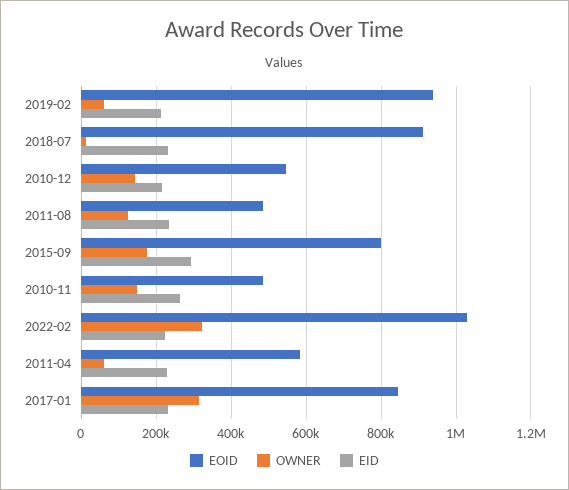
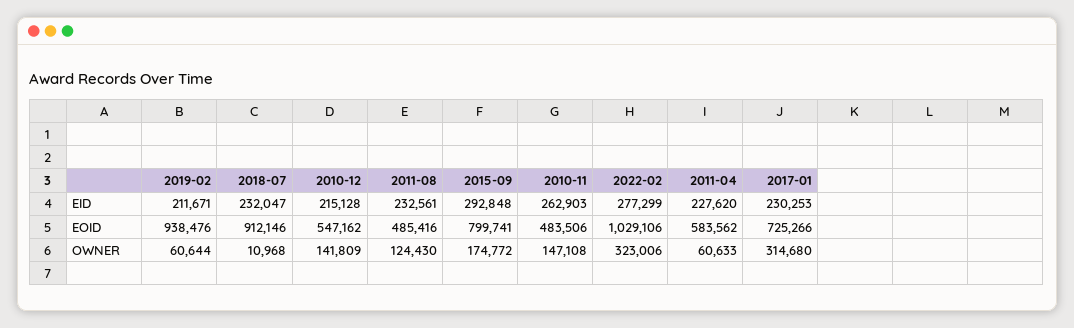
  {
    "EOID": {
      "2019-02": 938476,
      "2018-07": 912146,
      "2010-12": 547162,
      "2011-08": 485416,
      "2015-09": 799741,
      "2010-11": 483506,
      "2022-02": 1029106,
      "2011-04": 583562,
-     "2017-01": 840000
+     "2017-01": 725266
    },
    "OWNER": {
      "2019-02": 60644,
      "2018-07": 10968,
      "2010-12": 141809,
      "2011-08": 124430,
      "2015-09": 174772,
      "2010-11": 147108,
      "2022-02": 323006,
      "2011-04": 60633,
      "2017-01": 314680
    },
    "EID": {
      "2019-02": 211671,
      "2018-07": 232047,
      "2010-12": 215128,
      "2011-08": 232561,
      "2015-09": 292848,
      "2010-11": 262903,
-     "2022-02": 220000,
+     "2022-02": 277299,
      "2011-04": 227620,
      "2017-01": 230253
    }
  }

